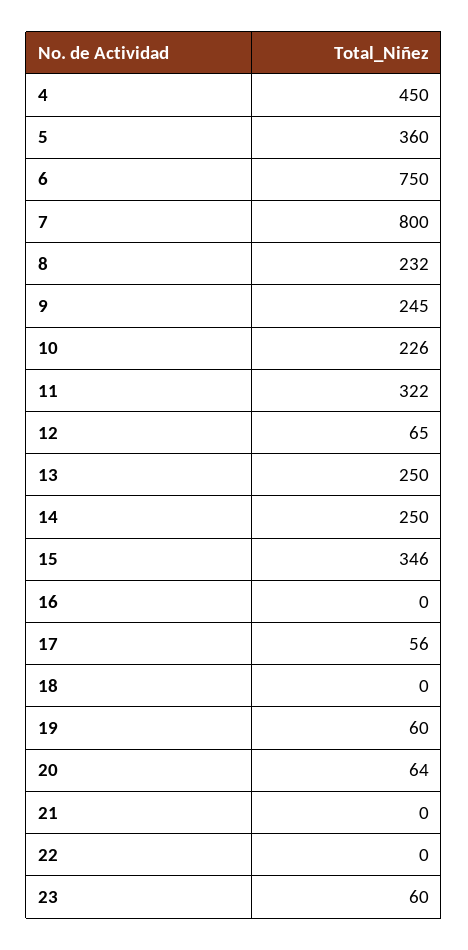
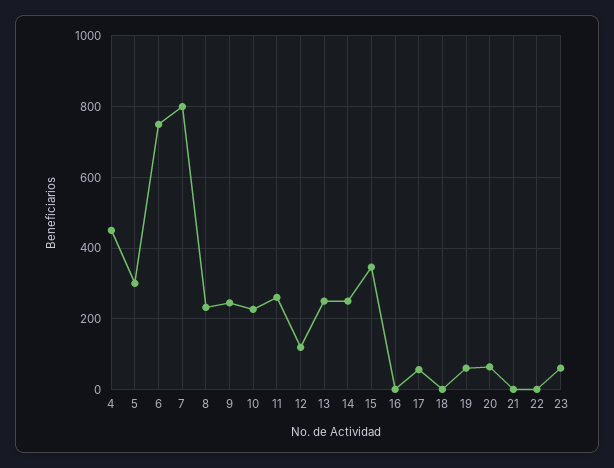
  {
    "4": 450,
-   "5": 360,
+   "5": 300,
    "6": 750,
    "7": 800,
    "8": 232,
    "9": 245,
    "10": 226,
-   "11": 322,
+   "11": 260,
-   "12": 65,
+   "12": 120,
    "13": 250,
    "14": 250,
    "15": 346,
    "16": 0,
    "17": 56,
    "18": 0,
    "19": 60,
    "20": 64,
    "21": 0,
    "22": 0,
    "23": 60
  }

